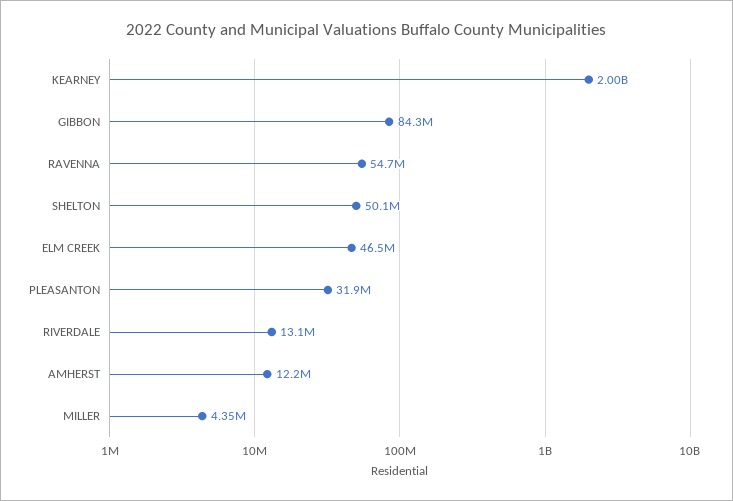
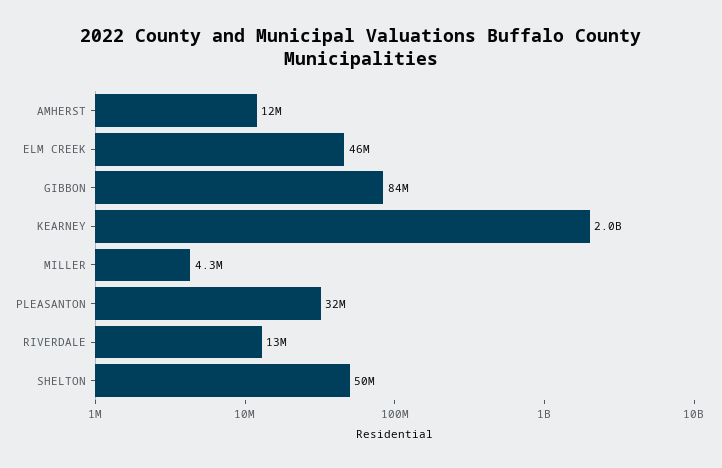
  {
    "KEARNEY": 2000000000,
    "GIBBON": 84300000,
-   "RAVENNA": 54700000,
    "SHELTON": 50100000,
    "ELM CREEK": 46500000,
    "PLEASANTON": 31900000,
    "RIVERDALE": 13100000,
    "AMHERST": 12200000,
    "MILLER": 4350000
  }

